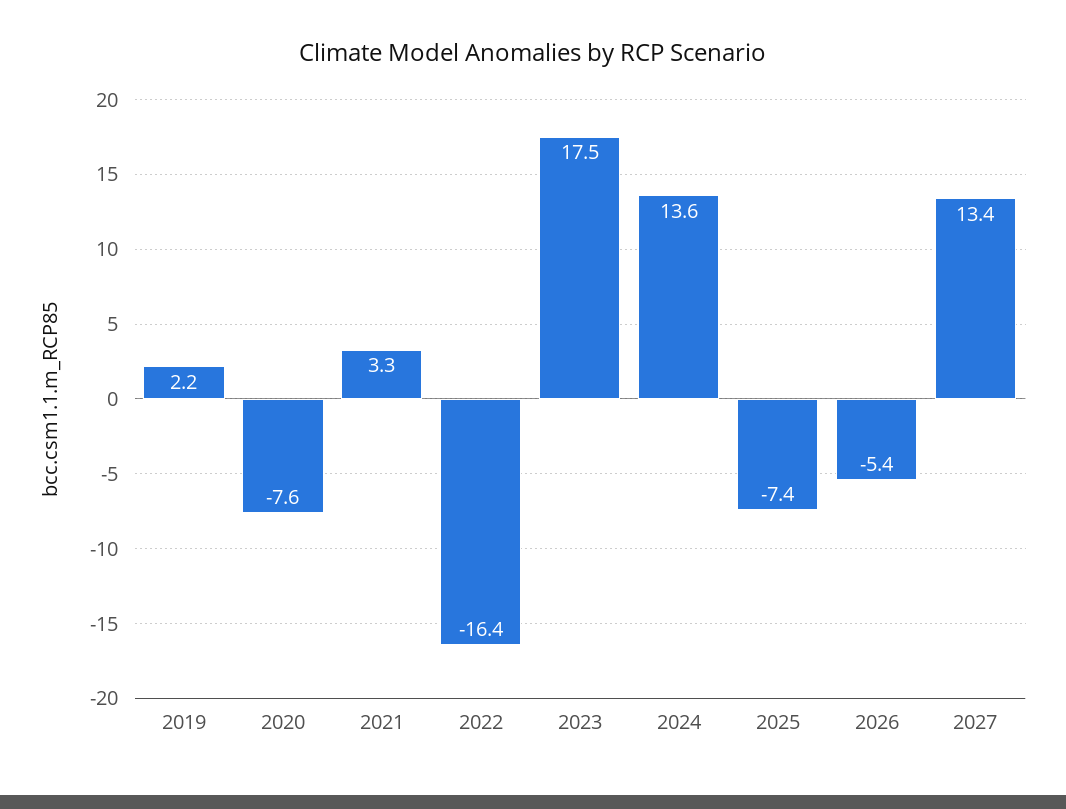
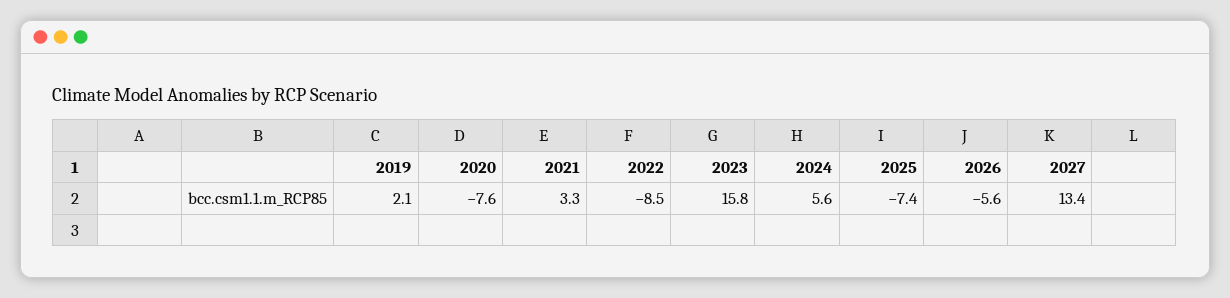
  {
-   "2019": 2.2,
+   "2019": 2.1,
    "2020": -7.6,
    "2021": 3.3,
-   "2022": -16.4,
+   "2022": -8.5,
-   "2023": 17.5,
+   "2023": 15.8,
-   "2024": 13.6,
+   "2024": 5.6,
    "2025": -7.4,
-   "2026": -5.4,
+   "2026": -5.6,
    "2027": 13.4
  }

